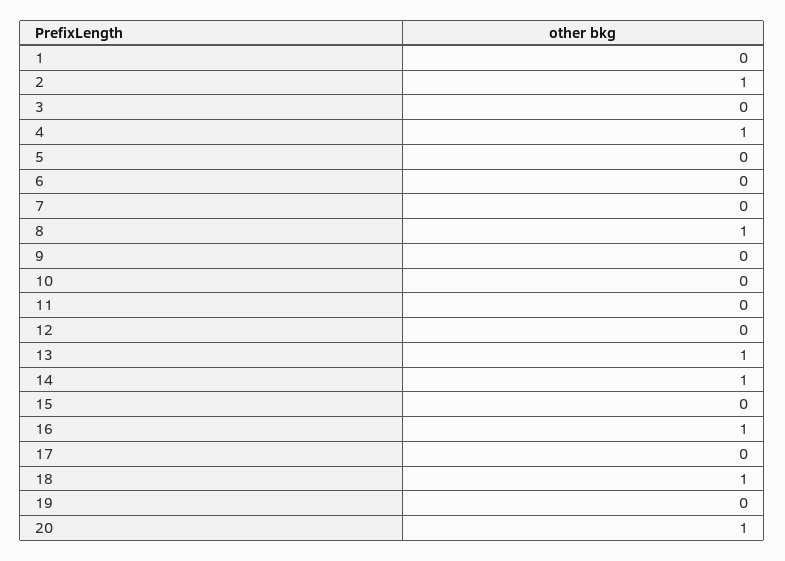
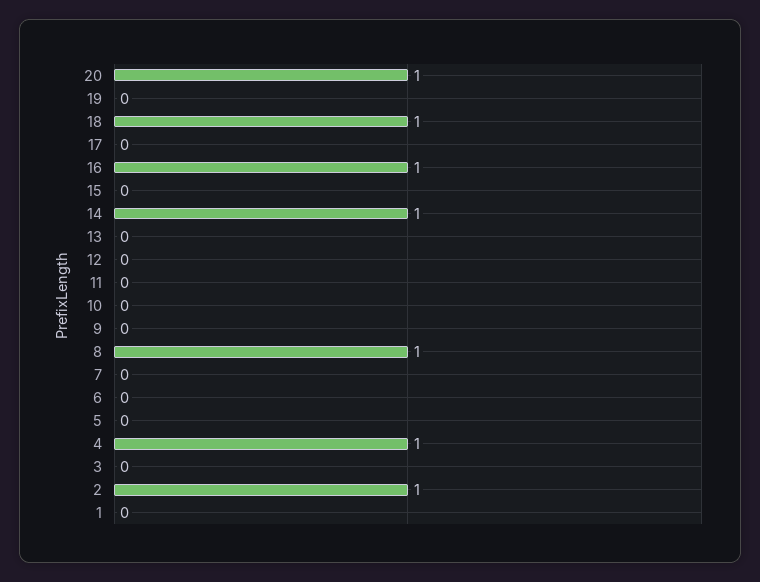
  {
    "1": 0,
    "2": 1,
    "3": 0,
    "4": 1,
    "5": 0,
    "6": 0,
    "7": 0,
    "8": 1,
    "9": 0,
    "10": 0,
    "11": 0,
    "12": 0,
-   "13": 1,
+   "13": 0,
    "14": 1,
    "15": 0,
    "16": 1,
    "17": 0,
    "18": 1,
    "19": 0,
    "20": 1
  }

